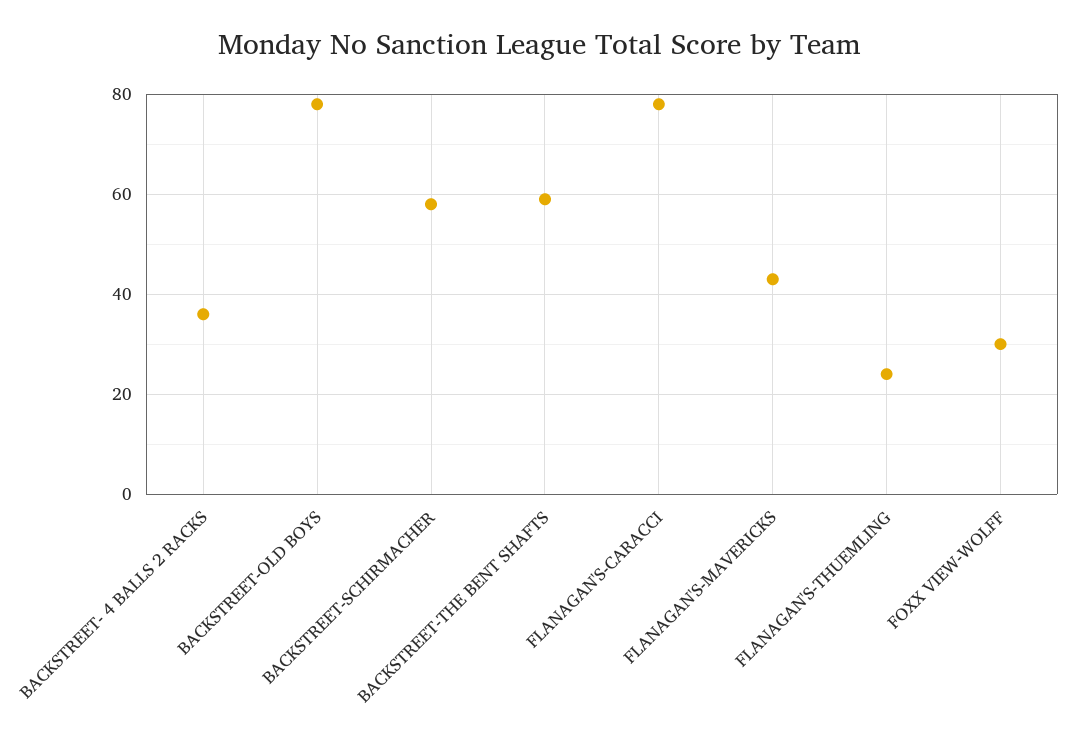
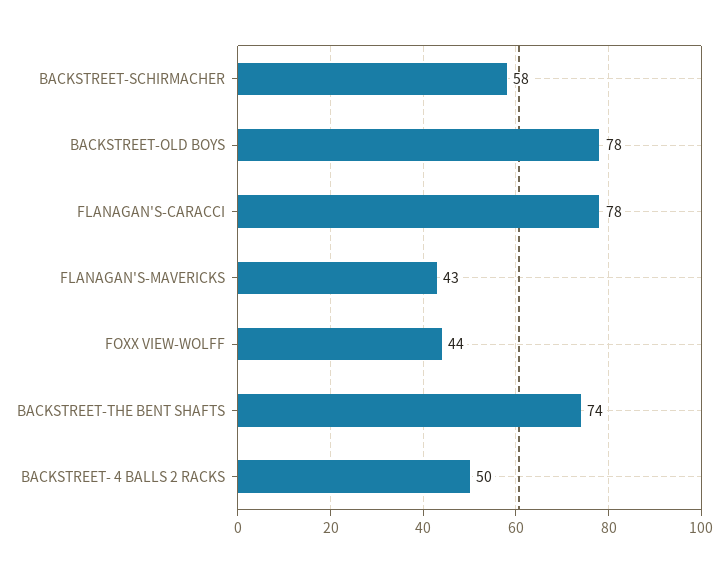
  {
-   "BACKSTREET- 4 BALLS 2 RACKS": 35,
+   "BACKSTREET- 4 BALLS 2 RACKS": 50,
    "BACKSTREET-OLD BOYS": 78,
    "BACKSTREET-SCHIRMACHER": 58,
-   "BACKSTREET-THE BENT SHAFTS": 60,
+   "BACKSTREET-THE BENT SHAFTS": 74,
    "FLANAGAN'S-CARACCI": 78,
    "FLANAGAN'S-MAVERICKS": 43,
-   "FLANAGAN'S-THUEMLING": 25,
-   "FOXX VIEW-WOLFF": 30
+   "FOXX VIEW-WOLFF": 44
  }

